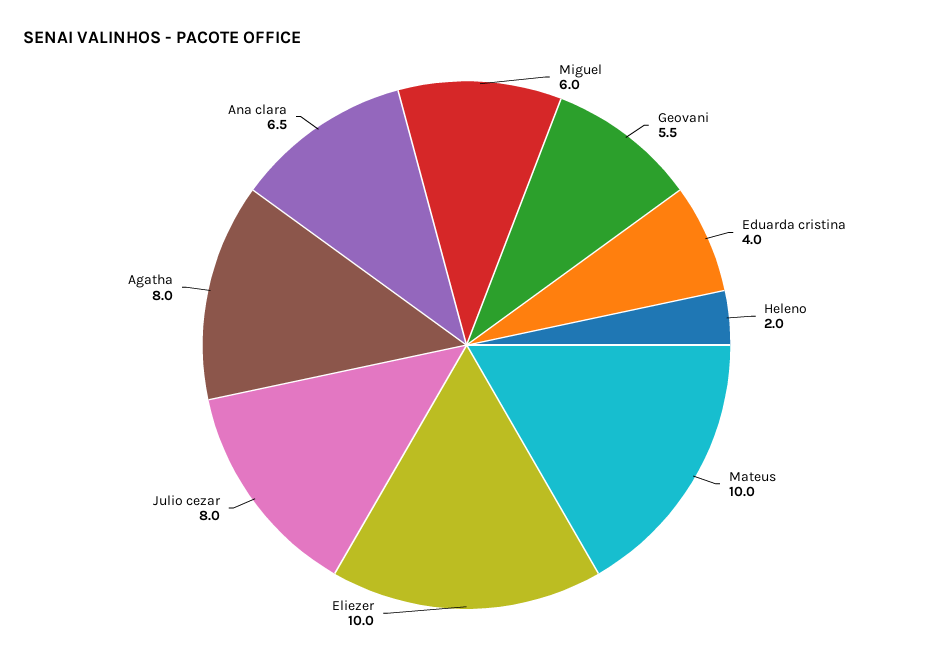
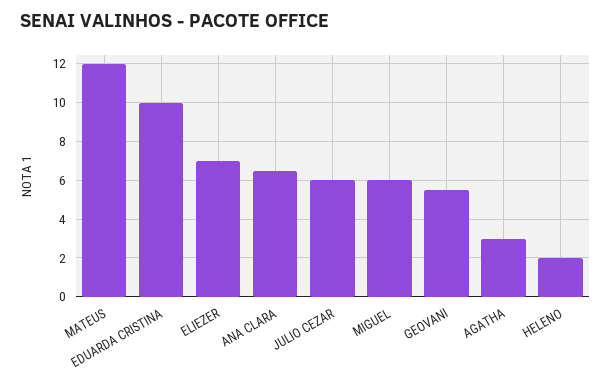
  {
    "Miguel": 6,
    "Geovani": 5.5,
-   "Eduarda cristina": 4,
+   "Eduarda cristina": 10,
    "Heleno": 2,
-   "Mateus": 10,
+   "Mateus": 12,
-   "Eliezer": 10,
+   "Eliezer": 7,
-   "Julio cezar": 8,
+   "Julio cezar": 6,
-   "Agatha": 8,
+   "Agatha": 3,
    "Ana clara": 6.5
  }

